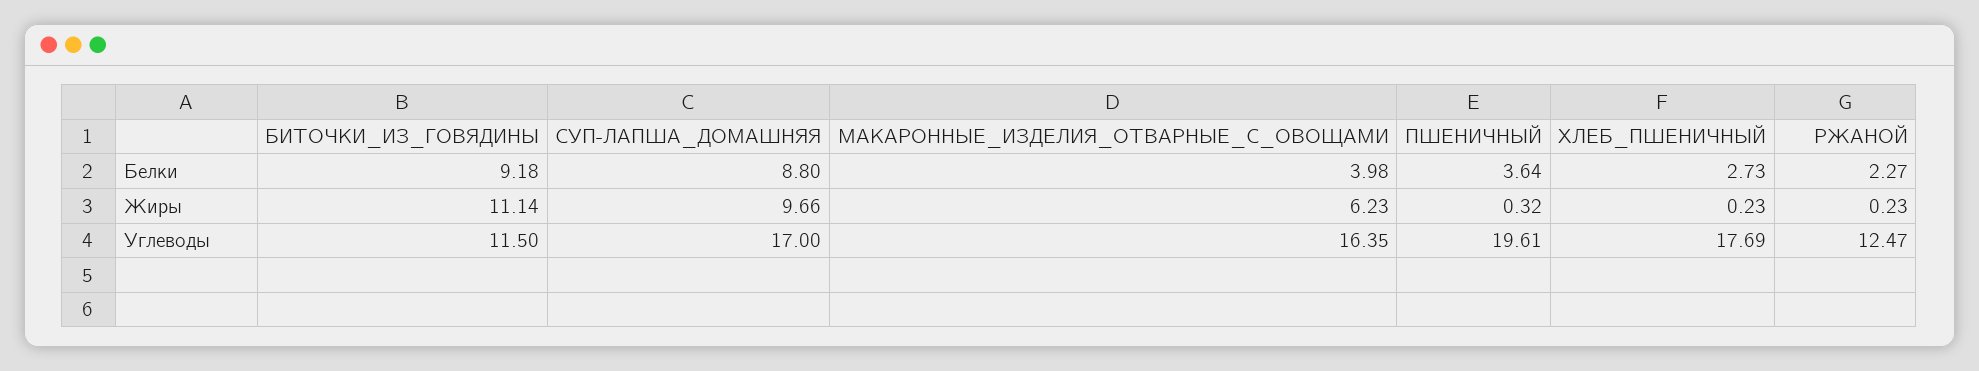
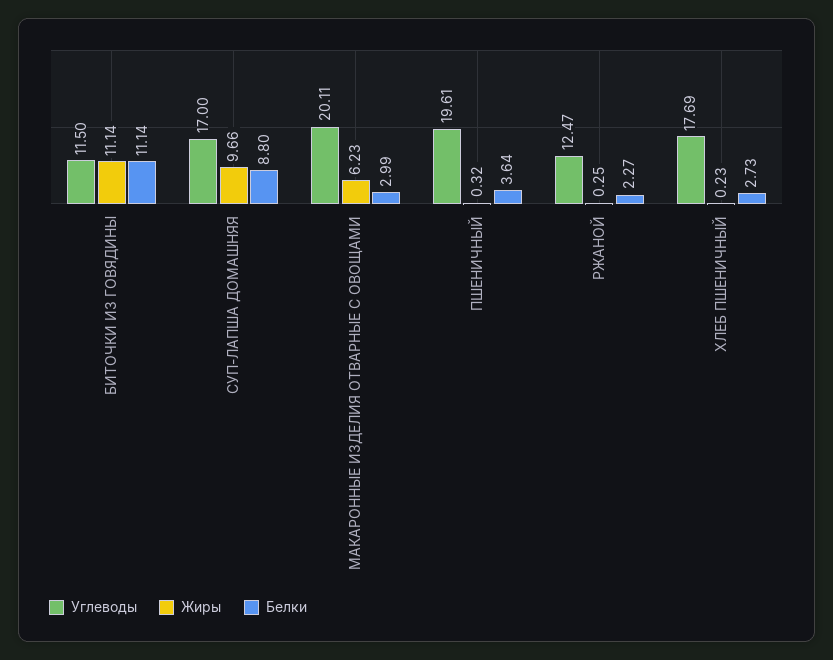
  {
    "Белки": {
-     "БИТОЧКИ_ИЗ_ГОВЯДИНЫ": 9.18,
+     "БИТОЧКИ_ИЗ_ГОВЯДИНЫ": 11.14,
      "СУП-ЛАПША_ДОМАШНЯЯ": 8.8,
-     "МАКАРОННЫЕ_ИЗДЕЛИЯ_ОТВАРНЫЕ_С_ОВОЩАМИ": 3.98,
+     "МАКАРОННЫЕ_ИЗДЕЛИЯ_ОТВАРНЫЕ_С_ОВОЩАМИ": 2.99,
      "ПШЕНИЧНЫЙ": 3.64,
      "ХЛЕБ_ПШЕНИЧНЫЙ": 2.73,
      "РЖАНОЙ": 2.27
    },
    "Жиры": {
      "БИТОЧКИ_ИЗ_ГОВЯДИНЫ": 11.14,
      "СУП-ЛАПША_ДОМАШНЯЯ": 9.66,
      "МАКАРОННЫЕ_ИЗДЕЛИЯ_ОТВАРНЫЕ_С_ОВОЩАМИ": 6.23,
      "ПШЕНИЧНЫЙ": 0.32,
      "ХЛЕБ_ПШЕНИЧНЫЙ": 0.23,
-     "РЖАНОЙ": 0.23
+     "РЖАНОЙ": 0.25
    },
    "Углеводы": {
      "БИТОЧКИ_ИЗ_ГОВЯДИНЫ": 11.5,
      "СУП-ЛАПША_ДОМАШНЯЯ": 17,
-     "МАКАРОННЫЕ_ИЗДЕЛИЯ_ОТВАРНЫЕ_С_ОВОЩАМИ": 16.35,
+     "МАКАРОННЫЕ_ИЗДЕЛИЯ_ОТВАРНЫЕ_С_ОВОЩАМИ": 20.11,
      "ПШЕНИЧНЫЙ": 19.61,
      "ХЛЕБ_ПШЕНИЧНЫЙ": 17.69,
      "РЖАНОЙ": 12.47
    }
  }

